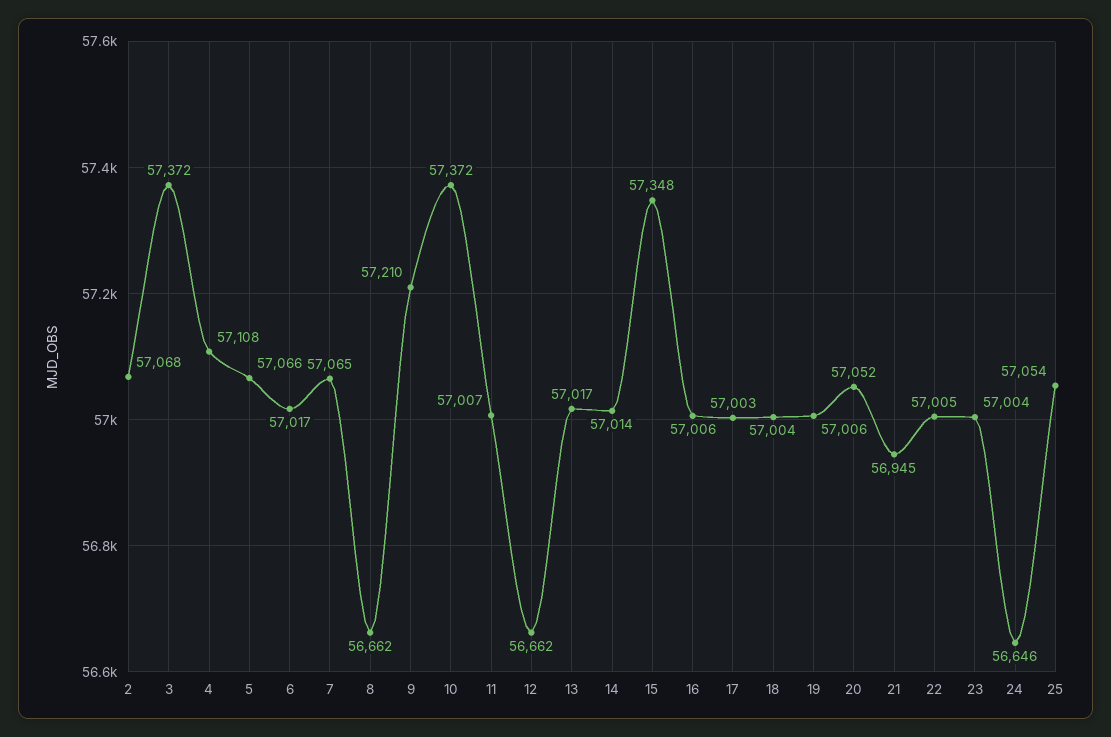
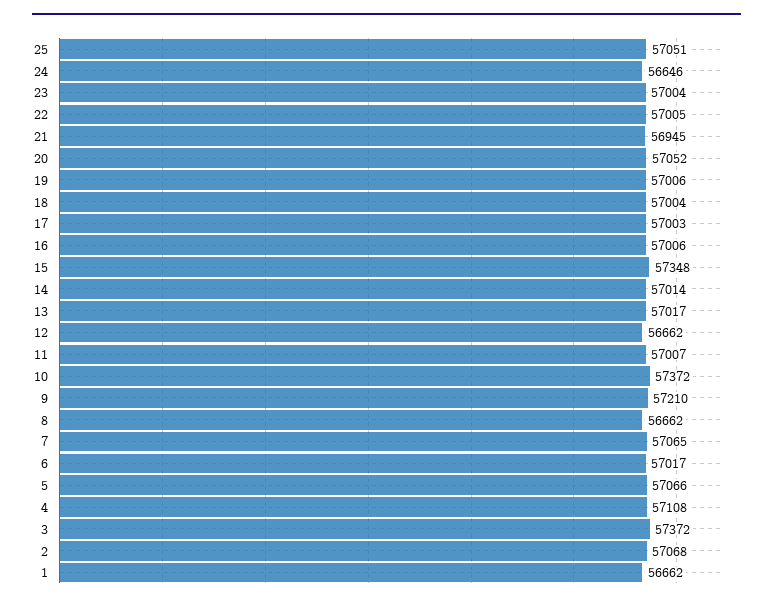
  {
    "2": 57068,
    "3": 57372,
    "4": 57108,
    "5": 57066,
    "6": 57017,
    "7": 57065,
    "8": 56662,
    "9": 57210,
    "10": 57372,
    "11": 57007,
    "12": 56662,
    "13": 57017,
    "14": 57014,
    "15": 57348,
    "16": 57006,
    "17": 57003,
    "18": 57004,
    "19": 57006,
    "20": 57052,
    "21": 56945,
    "22": 57005,
    "23": 57004,
    "24": 56646,
-   "25": 57054
+   "25": 57051,
+   "1": 56662
  }

